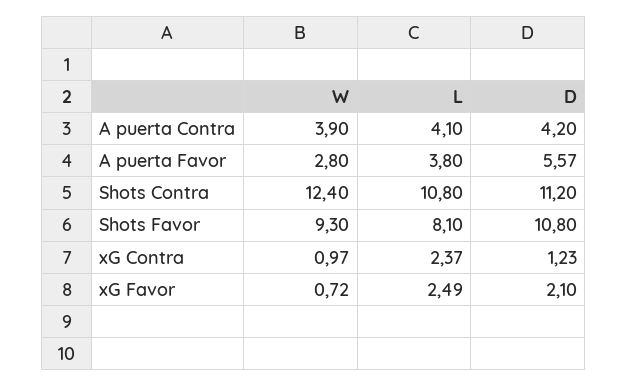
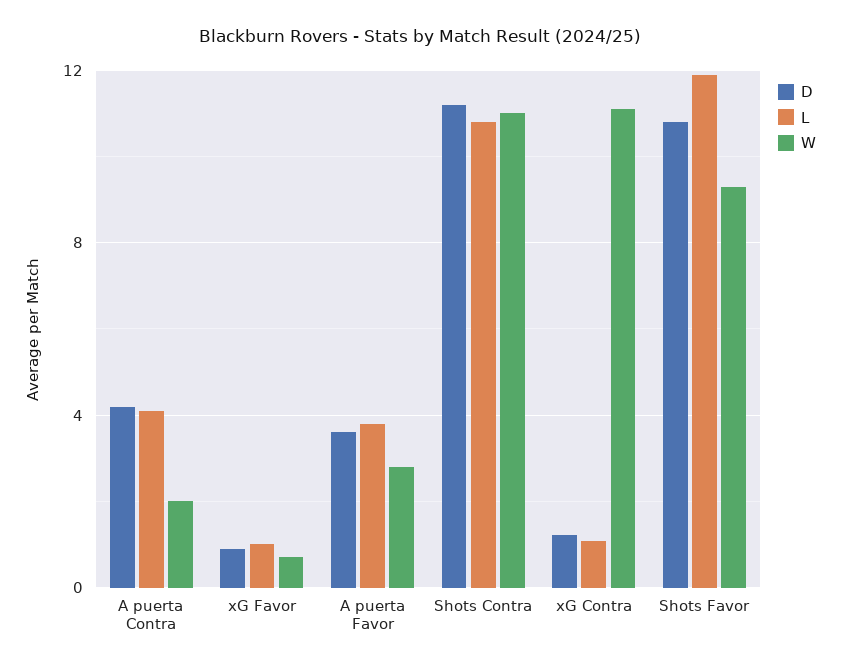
  {
    "W": {
-     "A puerta Contra": 3.9,
+     "A puerta Contra": 2,
      "A puerta Favor": 2.8,
-     "Shots Contra": 12.4,
+     "Shots Contra": 11,
      "Shots Favor": 9.3,
-     "xG Contra": 0.97,
+     "xG Contra": 11,
      "xG Favor": 0.72
    },
    "L": {
      "A puerta Contra": 4.1,
      "A puerta Favor": 3.8,
      "Shots Contra": 10.8,
-     "Shots Favor": 8.1,
+     "Shots Favor": 12,
-     "xG Contra": 2.37,
+     "xG Contra": 1,
-     "xG Favor": 2.49
+     "xG Favor": 1
    },
    "D": {
      "A puerta Contra": 4.2,
-     "A puerta Favor": 5.57,
+     "A puerta Favor": 3.5,
      "Shots Contra": 11.2,
      "Shots Favor": 10.8,
      "xG Contra": 1.23,
-     "xG Favor": 2.1
+     "xG Favor": 1
    }
  }

